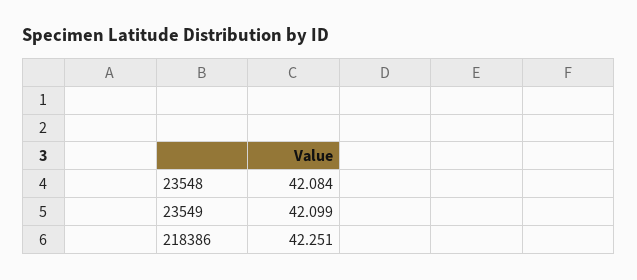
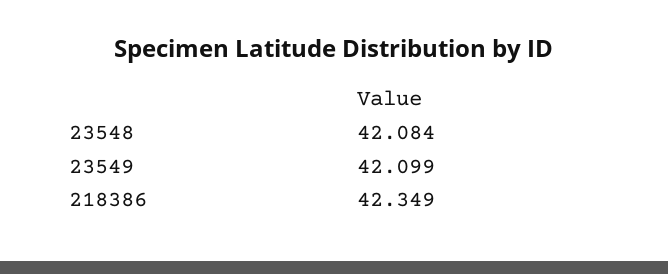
  {
    "23548": 42.084,
    "23549": 42.099,
-   "218386": 42.251
+   "218386": 42.349
  }

